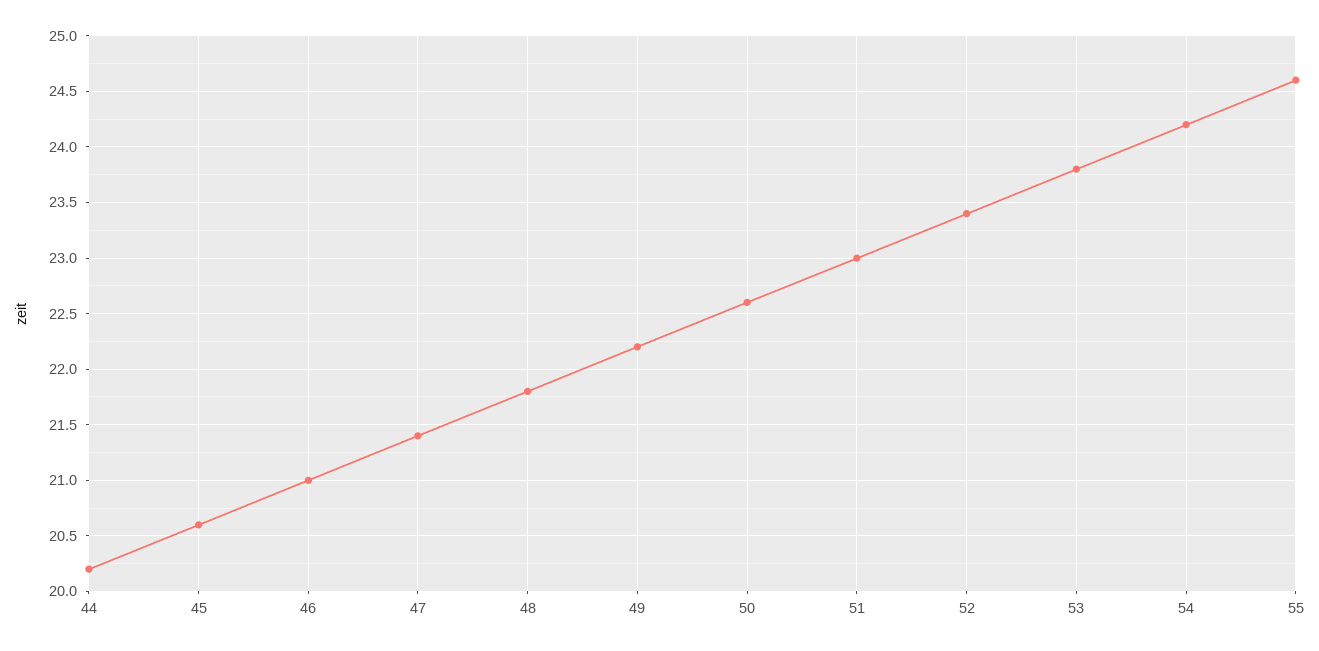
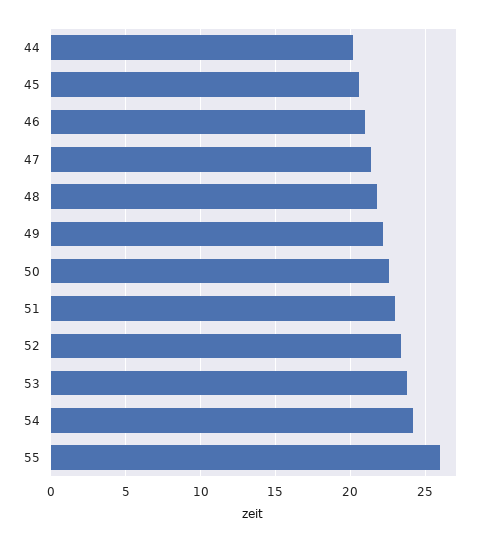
  {
    "44": 20.2,
    "45": 20.6,
    "46": 21,
    "47": 21.4,
    "48": 21.8,
    "49": 22.2,
    "50": 22.6,
    "51": 23,
    "52": 23.4,
    "53": 23.8,
    "54": 24.2,
-   "55": 24.6
+   "55": 26
  }

